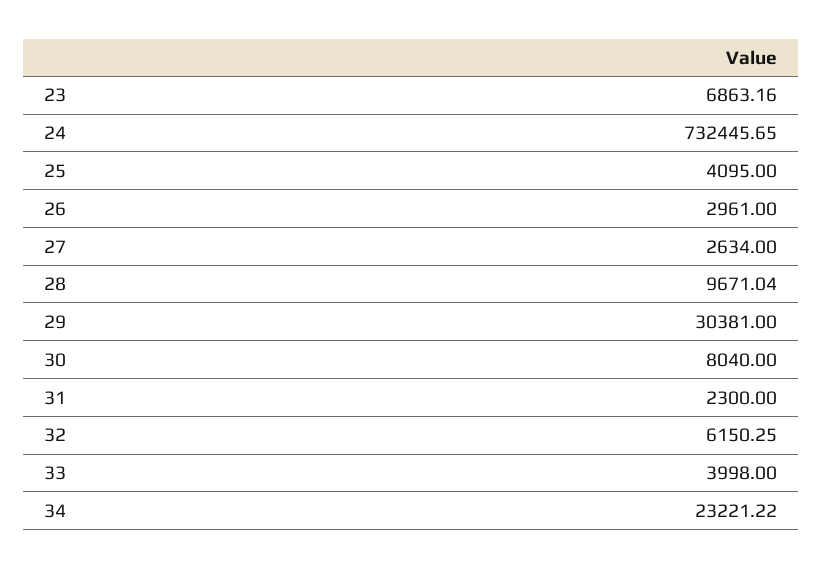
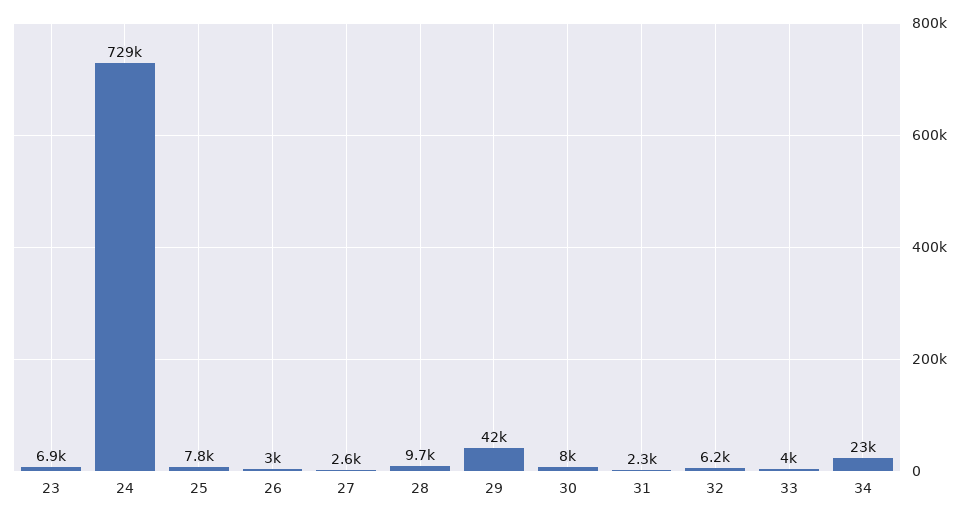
  {
    "23": 6863.16,
-   "24": 732445.65,
+   "24": 729000,
-   "25": 4095,
+   "25": 7800,
    "26": 2961,
    "27": 2634,
    "28": 9671.04,
-   "29": 30381,
+   "29": 42000,
    "30": 8040,
    "31": 2300,
    "32": 6150.25,
    "33": 3998,
    "34": 23221.22
  }

